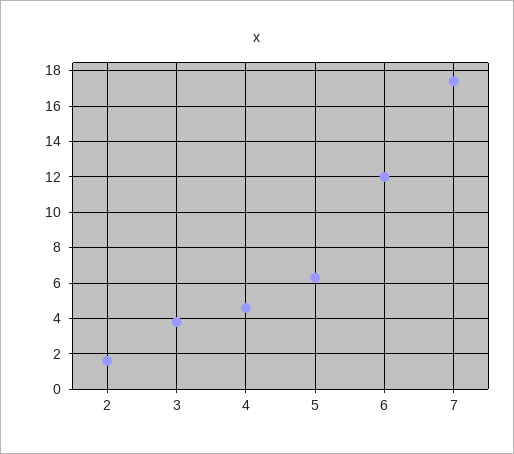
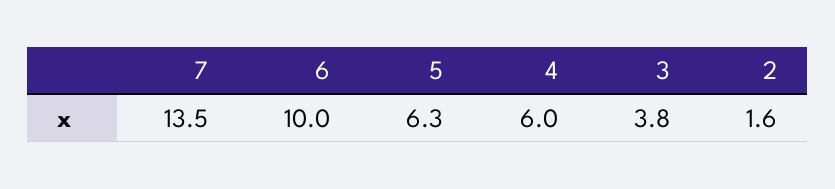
  {
    "2": 1.6,
    "3": 3.8,
-   "4": 4.5,
+   "4": 6,
    "5": 6.3,
-   "6": 12,
+   "6": 10,
-   "7": 17.5
+   "7": 13.5
  }

